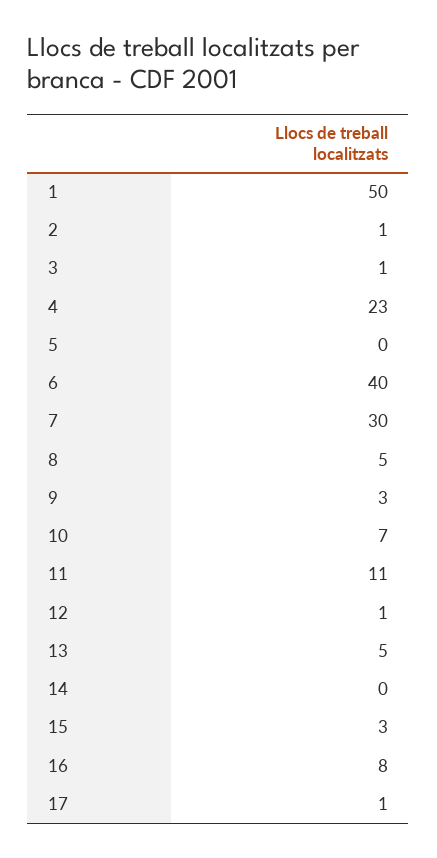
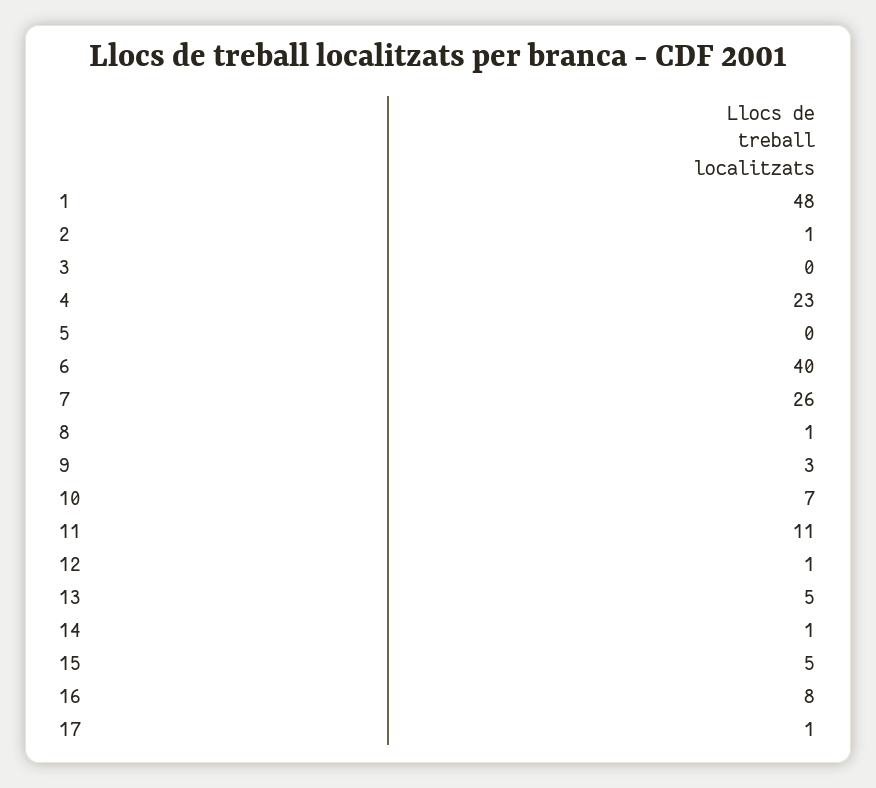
  {
-   "1": 50,
+   "1": 48,
    "2": 1,
-   "3": 1,
+   "3": 0,
    "4": 23,
    "5": 0,
    "6": 40,
-   "7": 30,
+   "7": 26,
-   "8": 5,
+   "8": 1,
    "9": 3,
    "10": 7,
    "11": 11,
    "12": 1,
    "13": 5,
-   "14": 0,
+   "14": 1,
-   "15": 3,
+   "15": 5,
    "16": 8,
    "17": 1
  }

